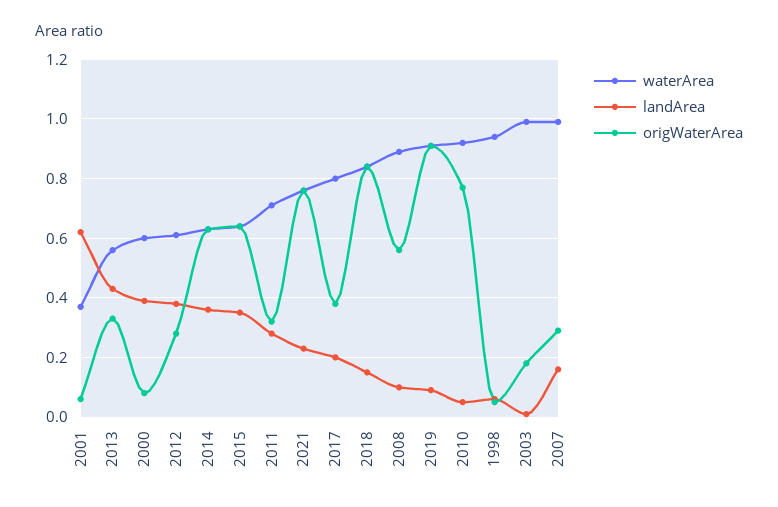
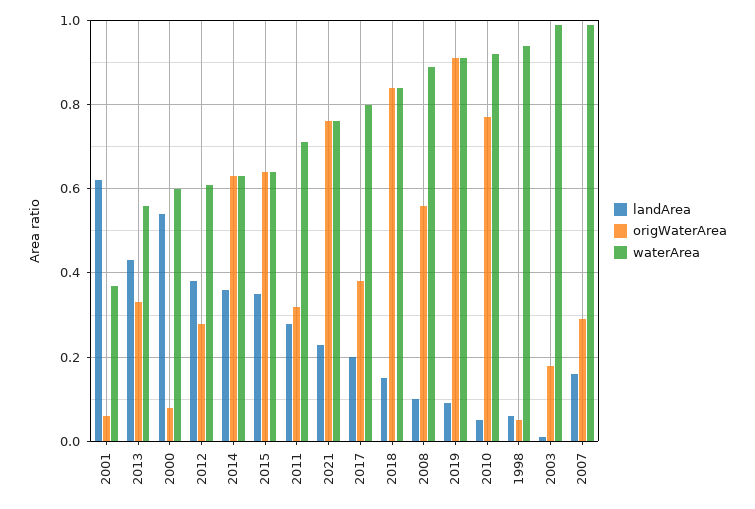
  {
    "waterArea": {
      "2001": 0.35,
      "2013": 0.55,
      "2000": 0.6,
      "2012": 0.6,
      "2014": 0.65,
      "2015": 0.65,
      "2011": 0.7,
      "2021": 0.75,
      "2017": 0.8,
      "2018": 0.85,
      "2008": 0.9,
      "2019": 0.9,
      "2010": 0.9,
      "1998": 0.95,
      "2003": 1,
      "2007": 1
    },
    "landArea": {
      "2001": 0.6,
      "2013": 0.45,
-     "2000": 0.4,
+     "2000": 0.55,
      "2012": 0.4,
      "2014": 0.35,
      "2015": 0.35,
      "2011": 0.3,
      "2021": 0.25,
      "2017": 0.2,
      "2018": 0.15,
      "2008": 0.1,
      "2019": 0.1,
      "2010": 0.05,
      "1998": 0.05,
      "2003": 0,
      "2007": 0.15
    },
    "origWaterArea": {
      "2001": 0.05,
      "2013": 0.35,
      "2000": 0.1,
      "2012": 0.3,
      "2014": 0.65,
      "2015": 0.65,
      "2011": 0.3,
      "2021": 0.75,
      "2017": 0.4,
      "2018": 0.85,
      "2008": 0.55,
      "2019": 0.9,
      "2010": 0.75,
      "1998": 0.05,
      "2003": 0.2,
      "2007": 0.3
    }
  }

